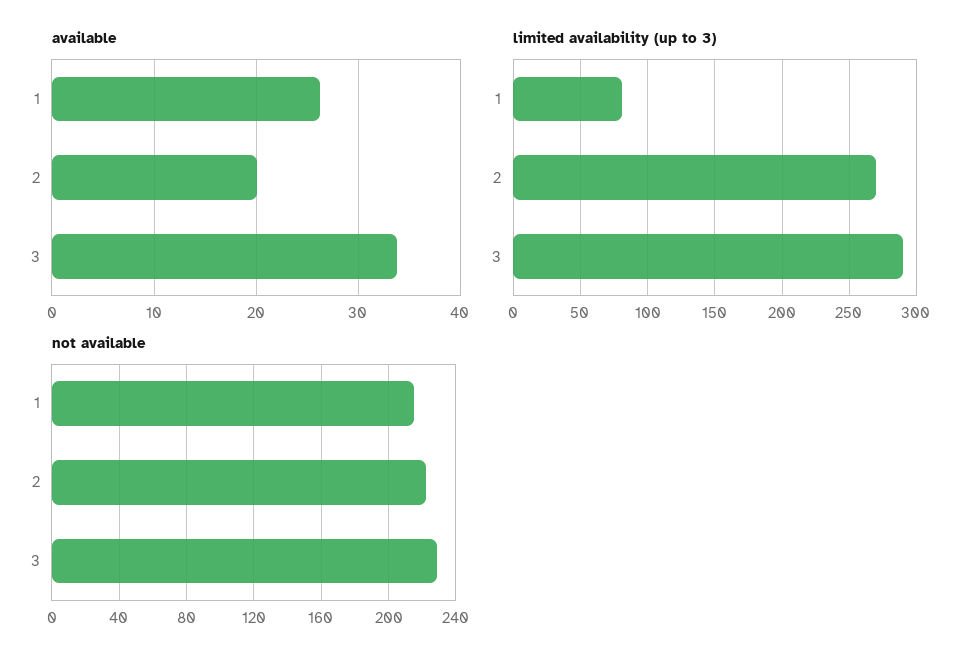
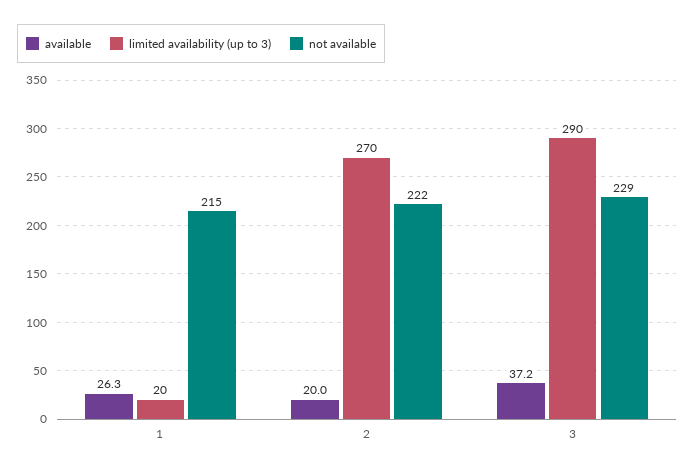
  {
    "available": {
      "1": 26.3,
      "2": 20,
-     "3": 34
+     "3": 37.2
    },
    "limited availability (up to 3)": {
-     "1": 80,
+     "1": 20,
      "2": 270,
      "3": 290
    },
    "not available": {
      "1": 215,
      "2": 222,
      "3": 229
    }
  }

